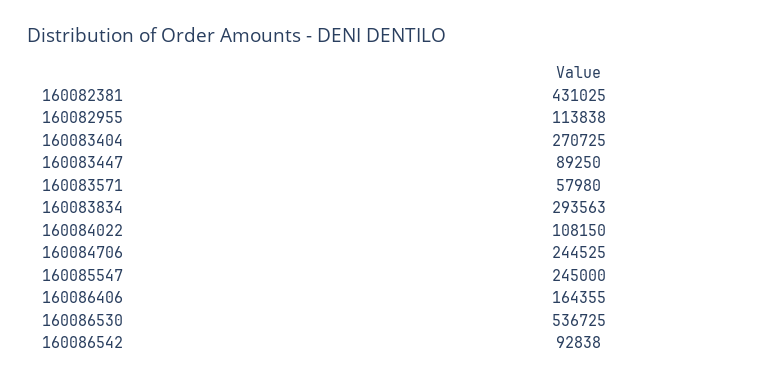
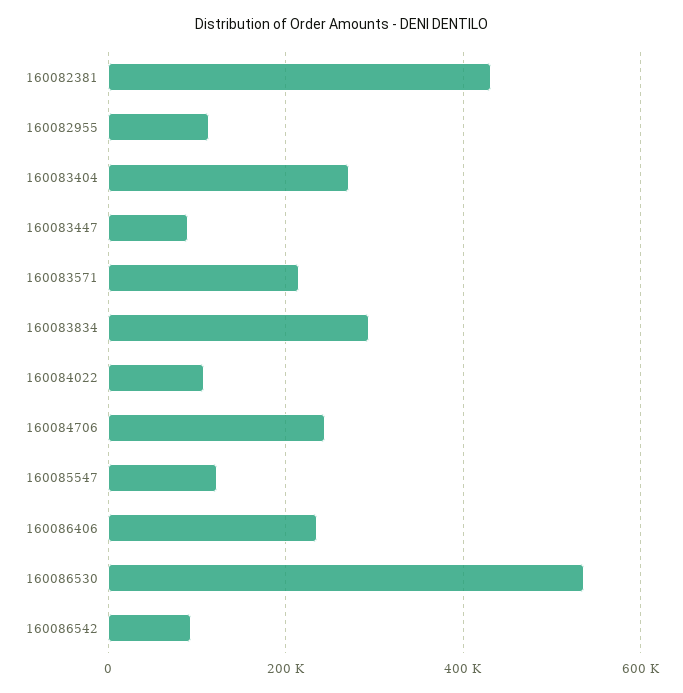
  {
    "160082381": 431025,
    "160082955": 113838,
    "160083404": 270725,
    "160083447": 89250,
-   "160083571": 57980,
+   "160083571": 220000,
    "160083834": 293563,
    "160084022": 108150,
    "160084706": 244525,
-   "160085547": 245000,
+   "160085547": 120000,
-   "160086406": 164355,
+   "160086406": 240000,
    "160086530": 536725,
    "160086542": 92838
  }

